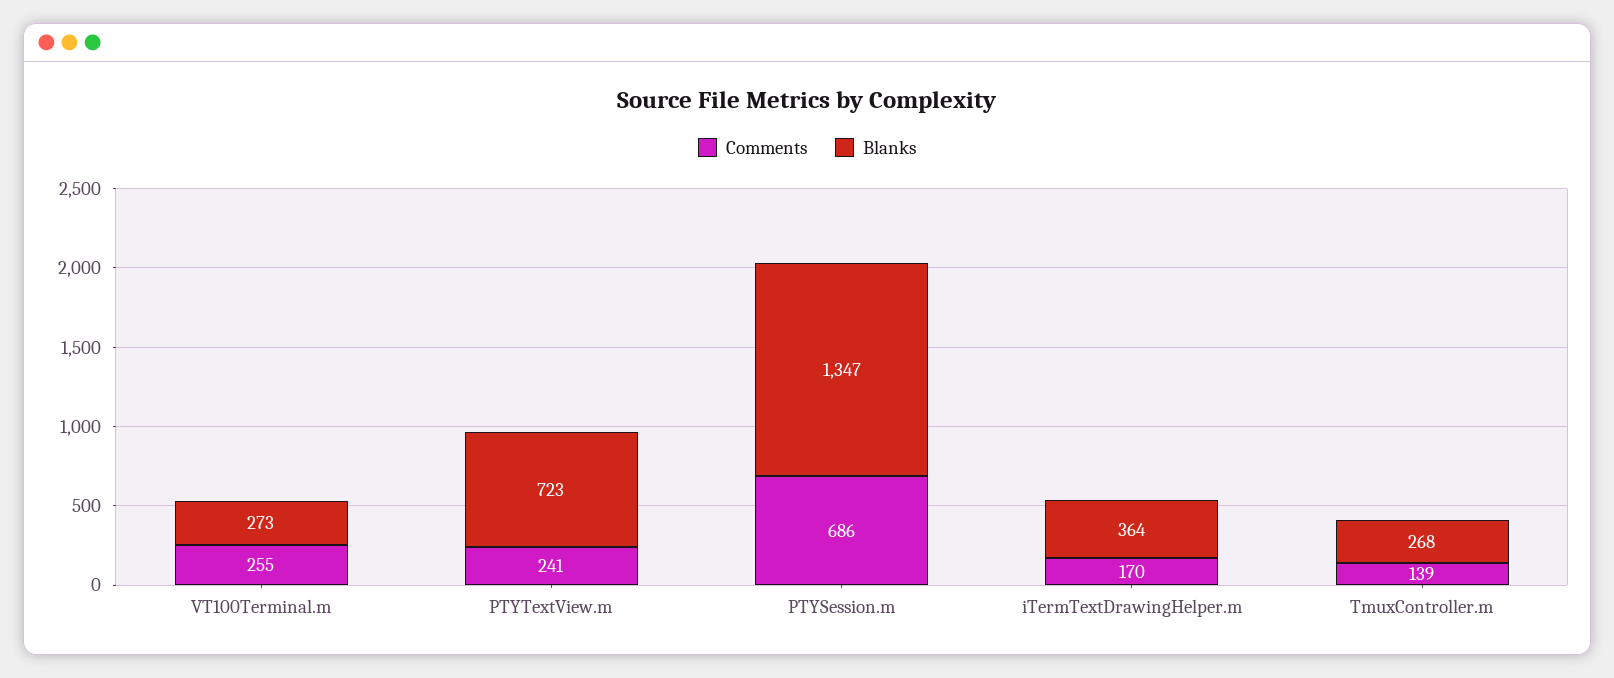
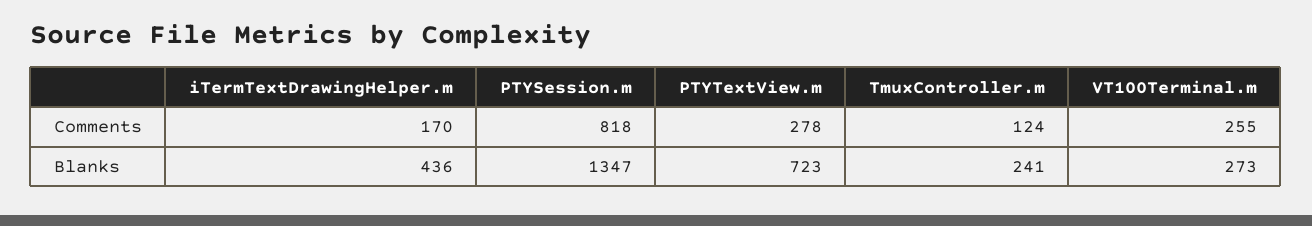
  {
    "Comments": {
      "VT100Terminal.m": 255,
-     "PTYTextView.m": 241,
+     "PTYTextView.m": 278,
-     "PTYSession.m": 686,
+     "PTYSession.m": 818,
      "iTermTextDrawingHelper.m": 170,
-     "TmuxController.m": 139
+     "TmuxController.m": 124
    },
    "Blanks": {
      "VT100Terminal.m": 273,
      "PTYTextView.m": 723,
      "PTYSession.m": 1347,
-     "iTermTextDrawingHelper.m": 364,
+     "iTermTextDrawingHelper.m": 436,
-     "TmuxController.m": 268
+     "TmuxController.m": 241
    }
  }

